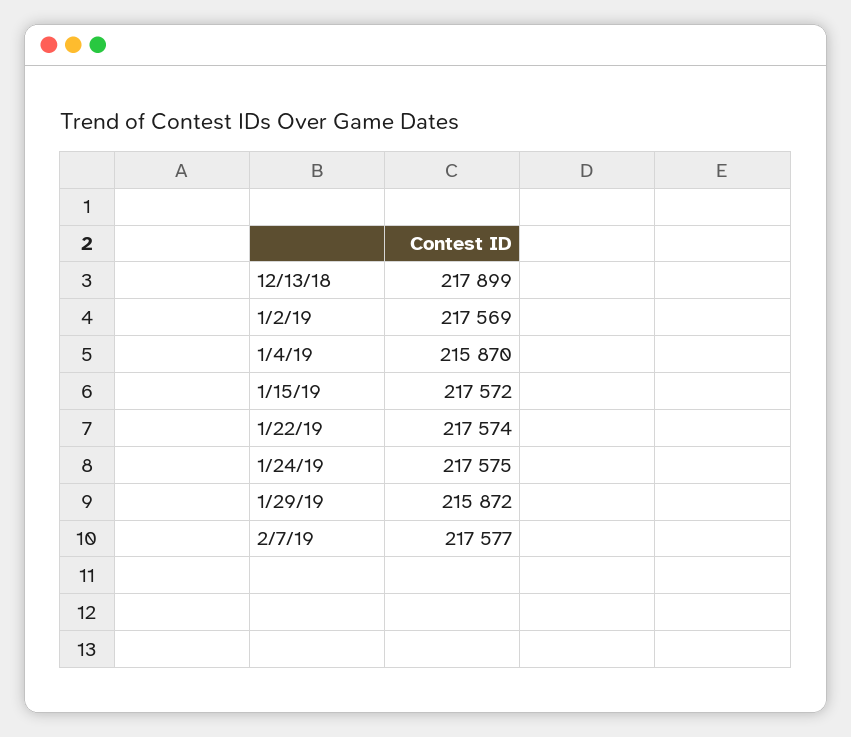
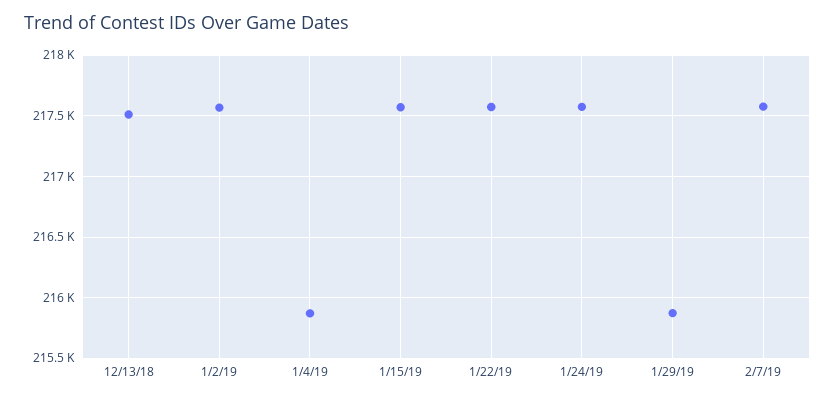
  {
-   "12/13/18": 217899,
+   "12/13/18": 217500,
    "1/2/19": 217569,
    "1/4/19": 215870,
    "1/15/19": 217572,
    "1/22/19": 217574,
    "1/24/19": 217575,
    "1/29/19": 215872,
    "2/7/19": 217577
  }

